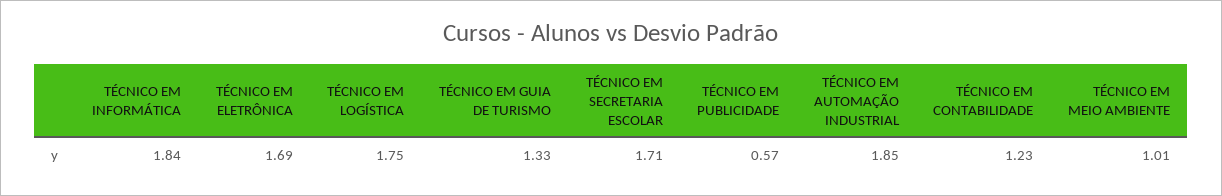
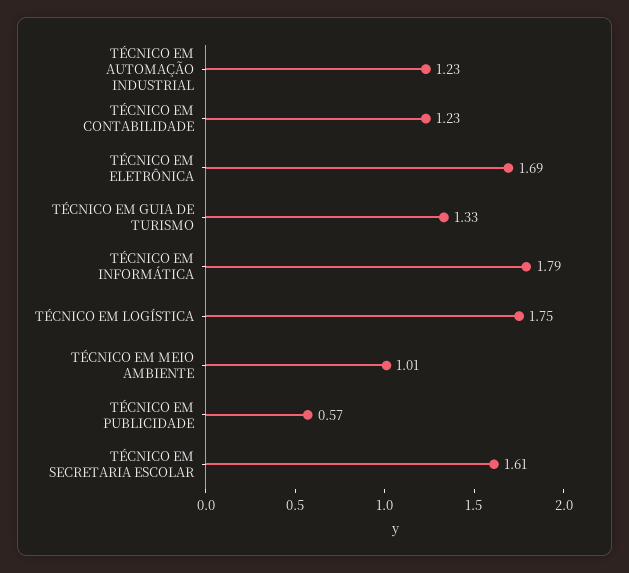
  {
-   "TÉCNICO EM INFORMÁTICA": 1.84,
+   "TÉCNICO EM INFORMÁTICA": 1.79,
    "TÉCNICO EM ELETRÔNICA": 1.69,
    "TÉCNICO EM LOGÍSTICA": 1.75,
    "TÉCNICO EM GUIA DE TURISMO": 1.33,
-   "TÉCNICO EM SECRETARIA ESCOLAR": 1.71,
+   "TÉCNICO EM SECRETARIA ESCOLAR": 1.61,
    "TÉCNICO EM PUBLICIDADE": 0.57,
-   "TÉCNICO EM AUTOMAÇÃO INDUSTRIAL": 1.85,
+   "TÉCNICO EM AUTOMAÇÃO INDUSTRIAL": 1.23,
    "TÉCNICO EM CONTABILIDADE": 1.23,
    "TÉCNICO EM MEIO AMBIENTE": 1.01
  }

